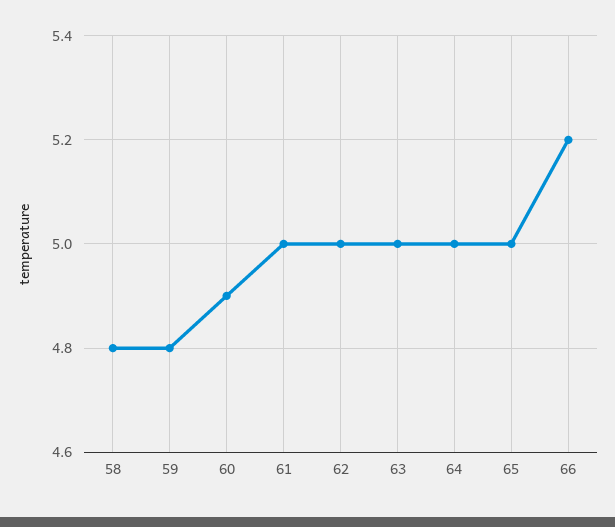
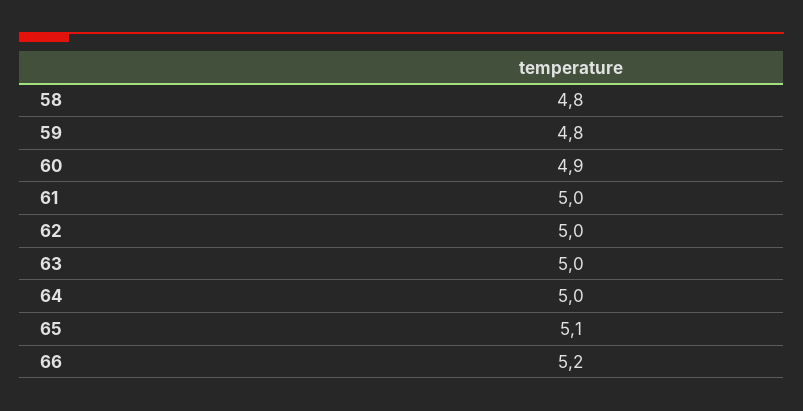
  {
    "58": 4.8,
    "59": 4.8,
    "60": 4.9,
    "61": 5,
    "62": 5,
    "63": 5,
    "64": 5,
-   "65": 5,
+   "65": 5.1,
    "66": 5.2
  }

